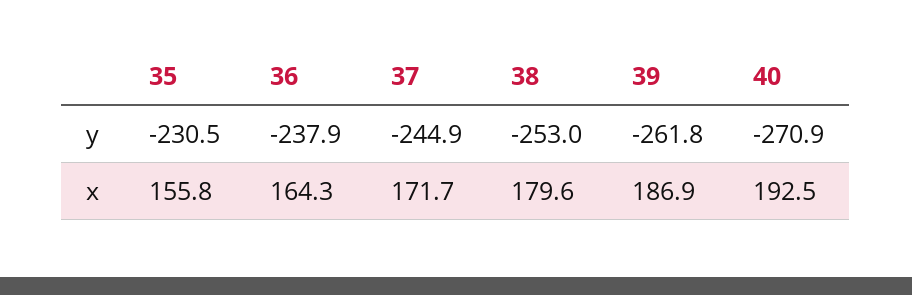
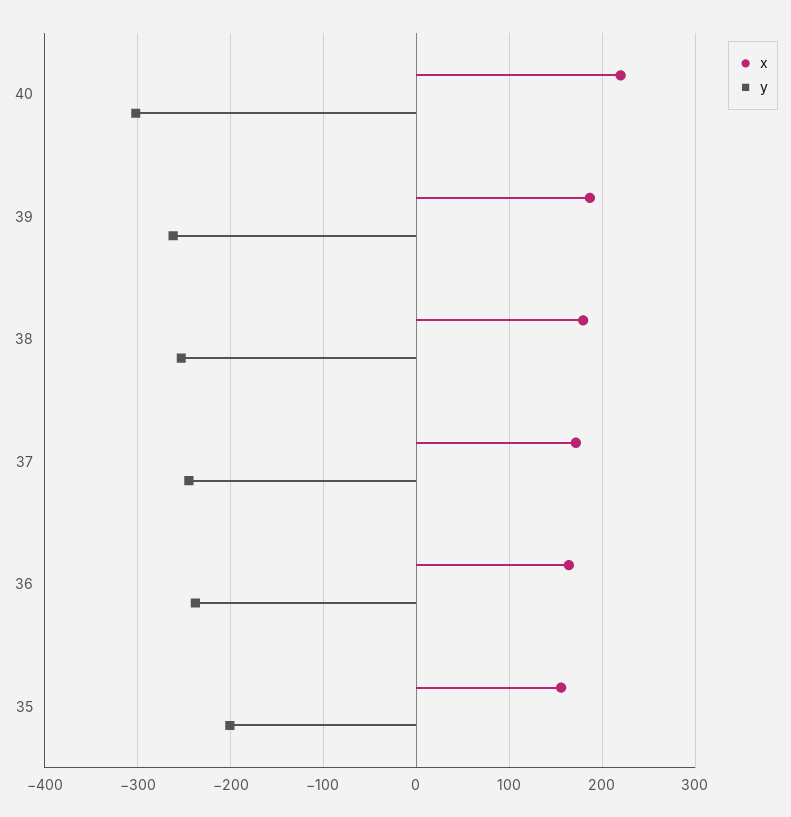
  {
    "y": {
-     "35": -230.5,
+     "35": -200,
      "36": -237.9,
      "37": -244.9,
      "38": -253,
      "39": -261.8,
-     "40": -270.9
+     "40": -300
    },
    "x": {
      "35": 155.8,
      "36": 164.3,
      "37": 171.7,
      "38": 179.6,
      "39": 186.9,
-     "40": 192.5
+     "40": 220
    }
  }

